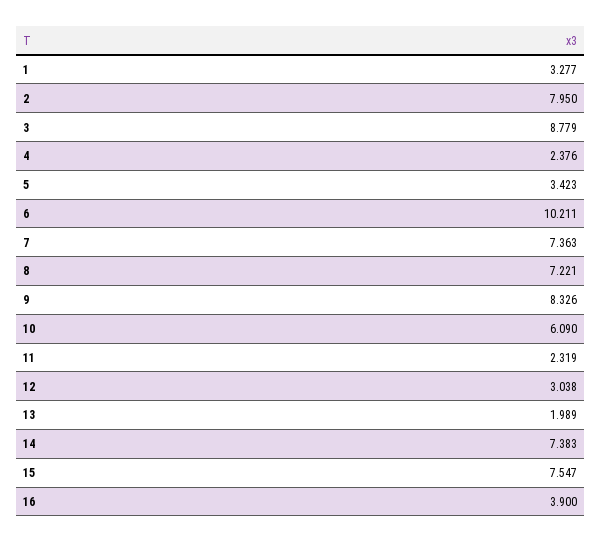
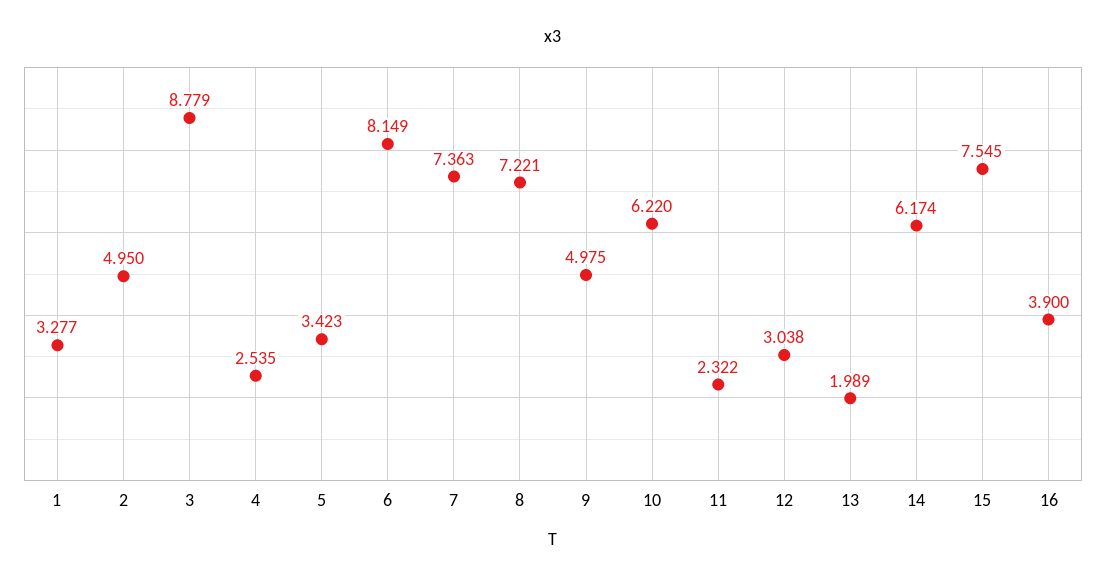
  {
    "1": 3.277,
-   "2": 7.95,
+   "2": 4.95,
    "3": 8.779,
-   "4": 2.376,
+   "4": 2.535,
    "5": 3.423,
-   "6": 10.211,
+   "6": 8.149,
    "7": 7.363,
    "8": 7.221,
-   "9": 8.326,
+   "9": 4.975,
-   "10": 6.09,
+   "10": 6.22,
-   "11": 2.319,
+   "11": 2.322,
    "12": 3.038,
    "13": 1.989,
-   "14": 7.383,
+   "14": 6.174,
-   "15": 7.547,
+   "15": 7.545,
    "16": 3.9
  }

